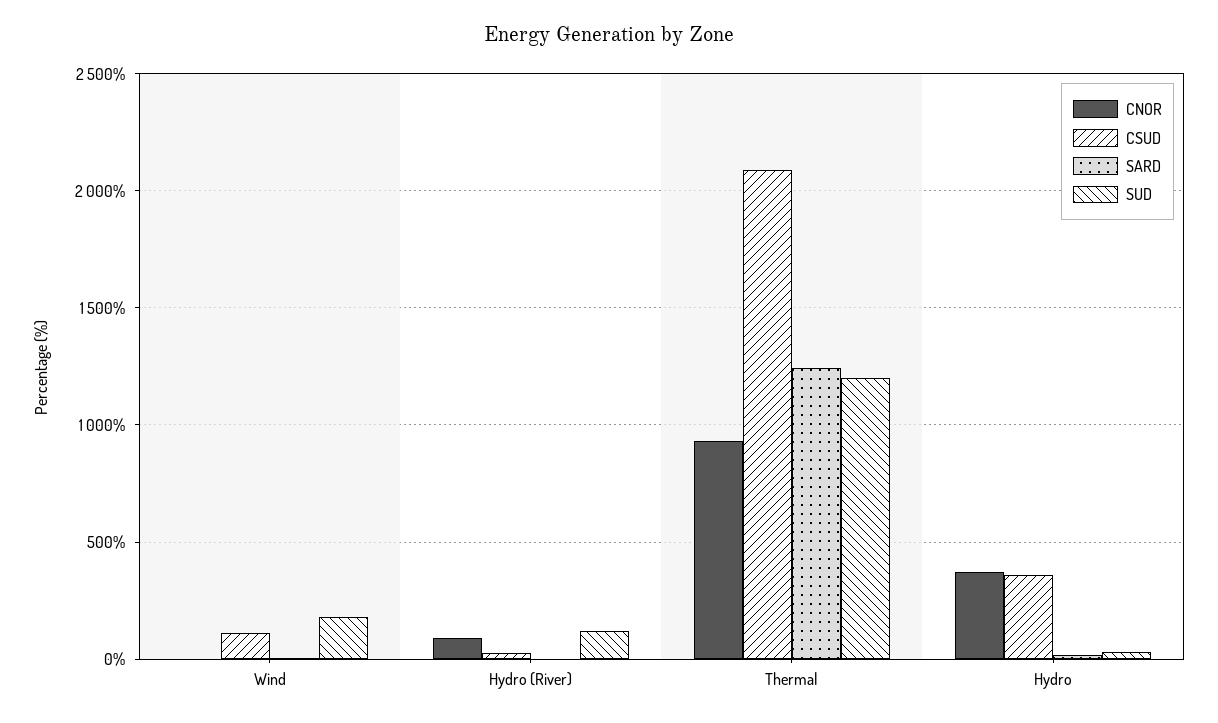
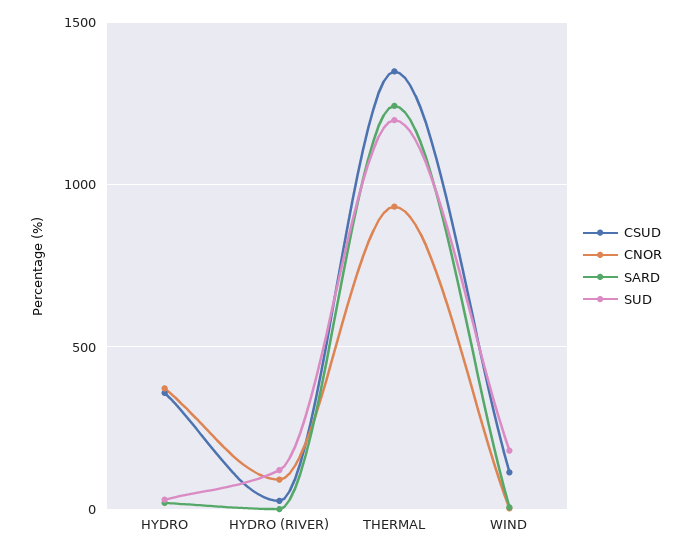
  {
    "CNOR": {
      "Wind": 0,
      "Hydro (River)": 100,
      "Thermal": 950,
      "Hydro": 350
    },
    "CSUD": {
      "Wind": 100,
      "Hydro (River)": 50,
-     "Thermal": 2100,
+     "Thermal": 1350,
      "Hydro": 350
    },
    "SARD": {
      "Wind": 0,
      "Hydro (River)": 0,
      "Thermal": 1250,
      "Hydro": 0
    },
    "SUD": {
      "Wind": 200,
      "Hydro (River)": 100,
      "Thermal": 1200,
      "Hydro": 50
    }
  }

